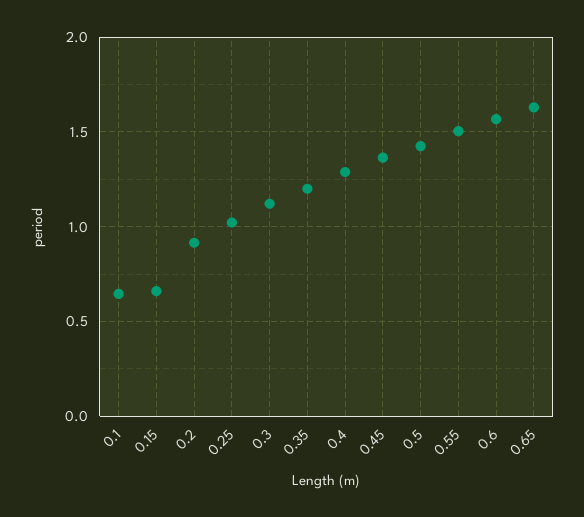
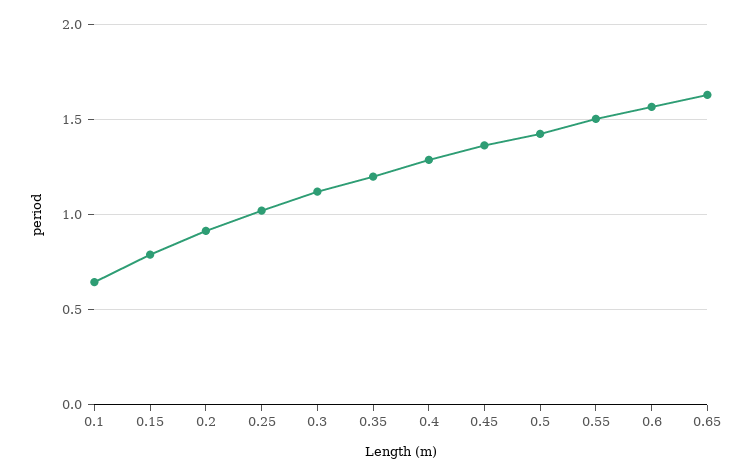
  {
    "0.1": 0.65,
-   "0.15": 0.65,
+   "0.15": 0.8,
    "0.2": 0.9,
    "0.25": 1,
    "0.3": 1.1,
    "0.35": 1.2,
    "0.4": 1.3,
    "0.45": 1.35,
    "0.5": 1.45,
    "0.55": 1.5,
    "0.6": 1.55,
    "0.65": 1.65
  }

